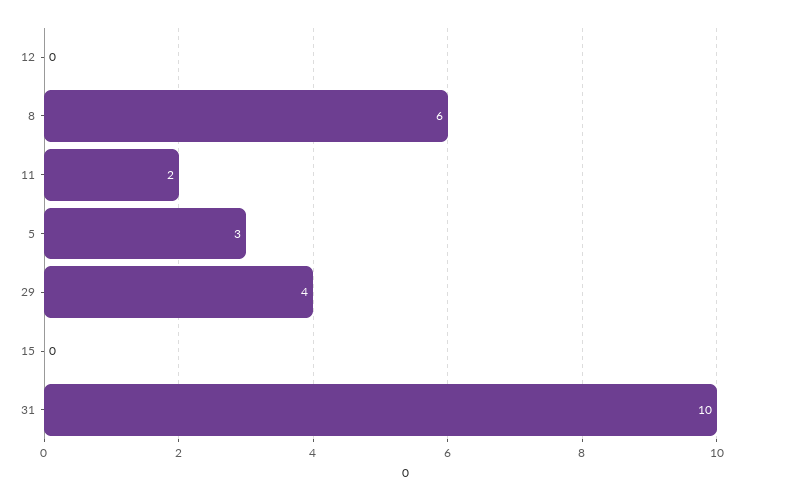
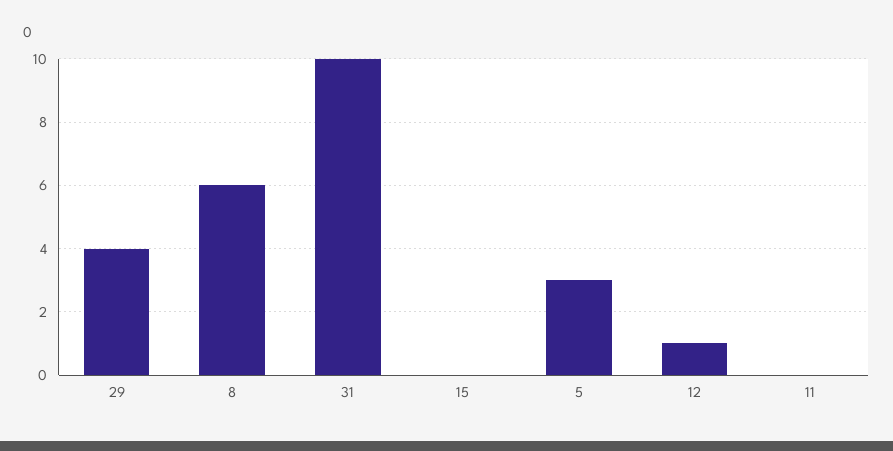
  {
-   "12": 0,
+   "12": 1,
    "8": 6,
-   "11": 2,
+   "11": 0,
    "5": 3,
    "29": 4,
    "15": 0,
    "31": 10
  }

